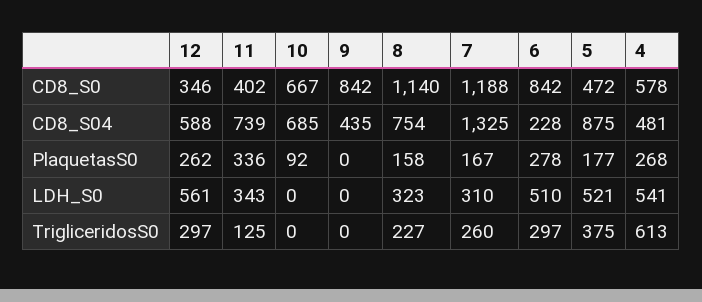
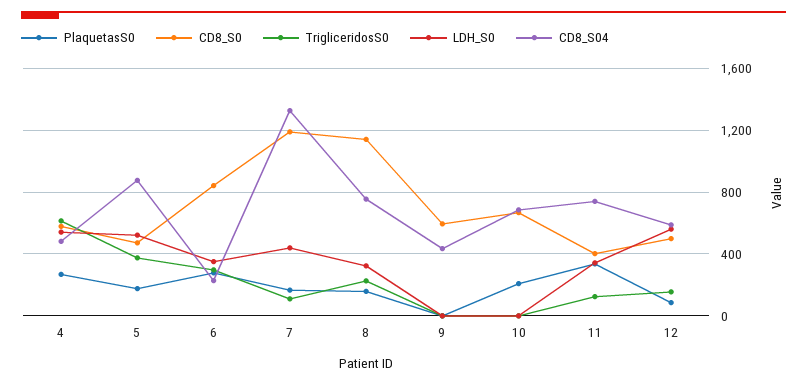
  {
    "CD8_S0": {
-     "12": 346,
+     "12": 500,
      "11": 402,
      "10": 667,
-     "9": 842,
+     "9": 600,
      "8": 1140,
      "7": 1188,
      "6": 842,
      "5": 472,
      "4": 578
    },
    "CD8_S04": {
      "12": 588,
      "11": 739,
      "10": 685,
      "9": 435,
      "8": 754,
      "7": 1325,
      "6": 228,
      "5": 875,
      "4": 481
    },
    "PlaquetasS0": {
-     "12": 262,
+     "12": 100,
      "11": 336,
-     "10": 92,
+     "10": 200,
      "9": 0,
      "8": 158,
      "7": 167,
      "6": 278,
      "5": 177,
      "4": 268
    },
    "LDH_S0": {
      "12": 561,
      "11": 343,
      "10": 0,
      "9": 0,
      "8": 323,
-     "7": 310,
+     "7": 450,
-     "6": 510,
+     "6": 350,
      "5": 521,
      "4": 541
    },
    "TrigliceridosS0": {
-     "12": 297,
+     "12": 150,
      "11": 125,
      "10": 0,
      "9": 0,
      "8": 227,
-     "7": 260,
+     "7": 100,
      "6": 297,
      "5": 375,
      "4": 613
    }
  }

